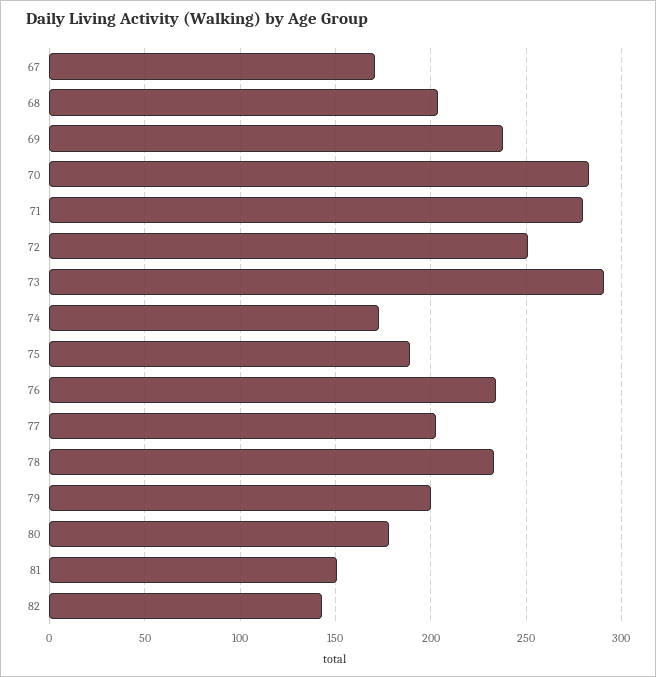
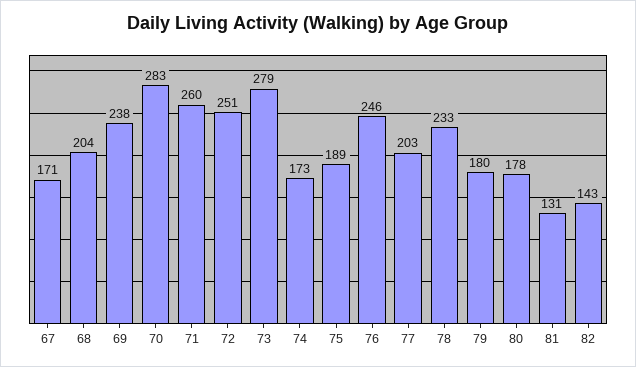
  {
    "67": 171,
    "68": 204,
    "69": 238,
    "70": 283,
-   "71": 280,
+   "71": 260,
    "72": 251,
-   "73": 290,
+   "73": 279,
    "74": 173,
    "75": 189,
-   "76": 235,
+   "76": 246,
    "77": 203,
    "78": 233,
-   "79": 200,
+   "79": 180,
    "80": 178,
-   "81": 150,
+   "81": 131,
    "82": 143
  }

